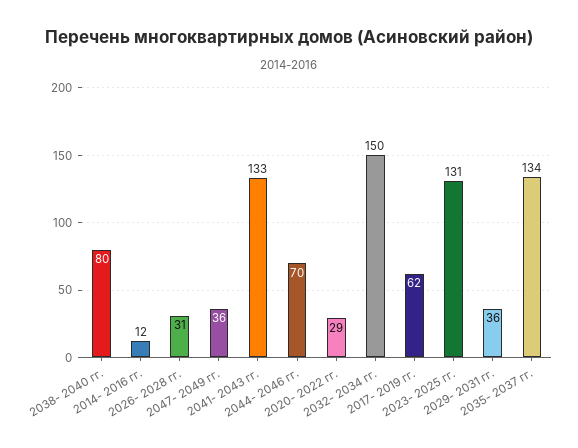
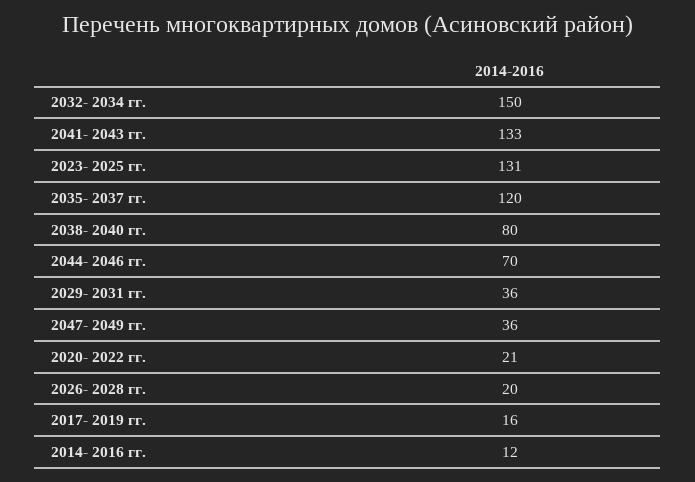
  {
    "2038- 2040 гг.": 80,
    "2014- 2016 гг.": 12,
-   "2026- 2028 гг.": 31,
+   "2026- 2028 гг.": 20,
    "2047- 2049 гг.": 36,
    "2041- 2043 гг.": 133,
    "2044- 2046 гг.": 70,
-   "2020- 2022 гг.": 29,
+   "2020- 2022 гг.": 21,
    "2032- 2034 гг.": 150,
-   "2017- 2019 гг.": 62,
+   "2017- 2019 гг.": 16,
    "2023- 2025 гг.": 131,
    "2029- 2031 гг.": 36,
-   "2035- 2037 гг.": 134
+   "2035- 2037 гг.": 120
  }

